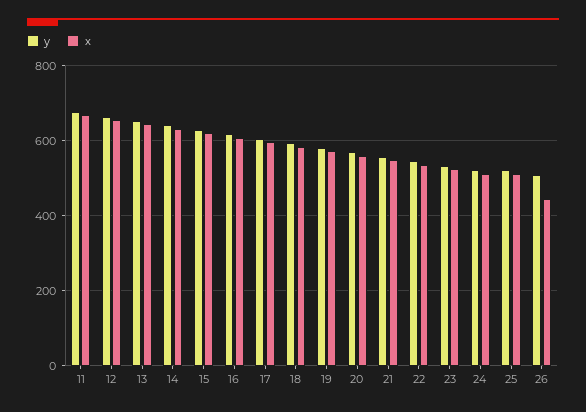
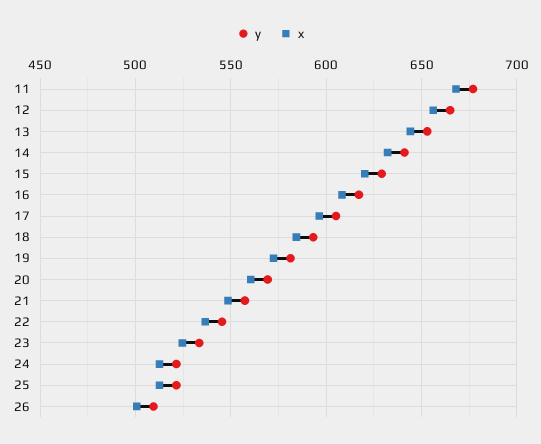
  {
    "y": {
      "11": 675,
      "12": 665,
      "13": 655,
      "14": 640,
      "15": 630,
      "16": 615,
      "17": 605,
      "18": 595,
      "19": 580,
      "20": 570,
      "21": 555,
      "22": 545,
      "23": 535,
      "24": 520,
      "25": 520,
      "26": 510
    },
    "x": {
      "11": 670,
      "12": 655,
      "13": 645,
      "14": 630,
      "15": 620,
      "16": 610,
      "17": 595,
      "18": 585,
      "19": 570,
      "20": 560,
      "21": 550,
      "22": 535,
      "23": 525,
      "24": 515,
      "25": 515,
-     "26": 440
+     "26": 500
    }
  }

